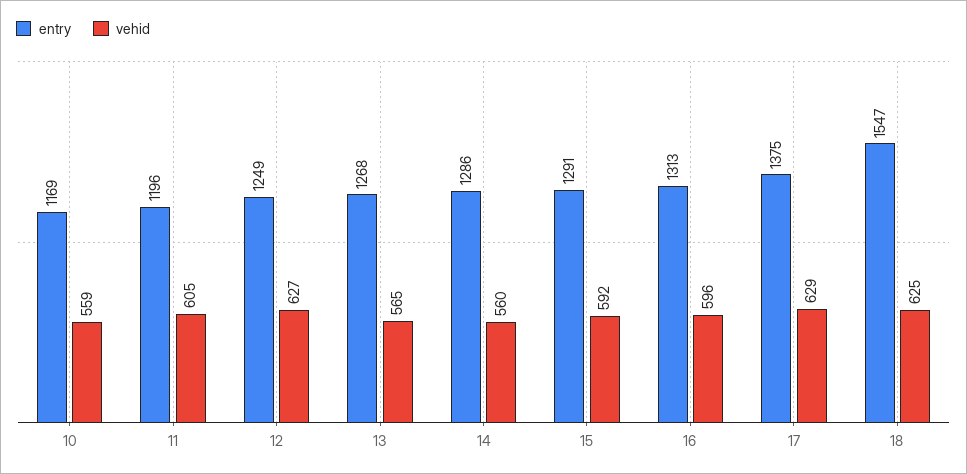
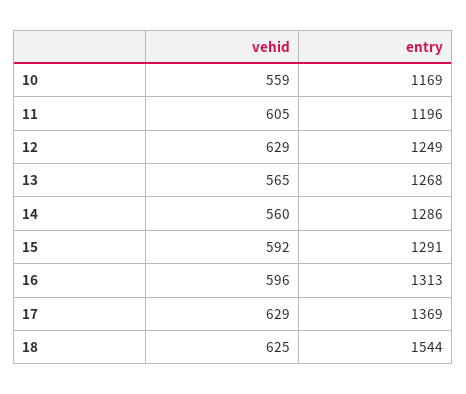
  {
    "entry": {
      "10": 1169,
      "11": 1196,
      "12": 1249,
      "13": 1268,
      "14": 1286,
      "15": 1291,
      "16": 1313,
-     "17": 1375,
+     "17": 1369,
-     "18": 1547
+     "18": 1544
    },
    "vehid": {
      "10": 559,
      "11": 605,
-     "12": 627,
+     "12": 629,
      "13": 565,
      "14": 560,
      "15": 592,
      "16": 596,
      "17": 629,
      "18": 625
    }
  }

